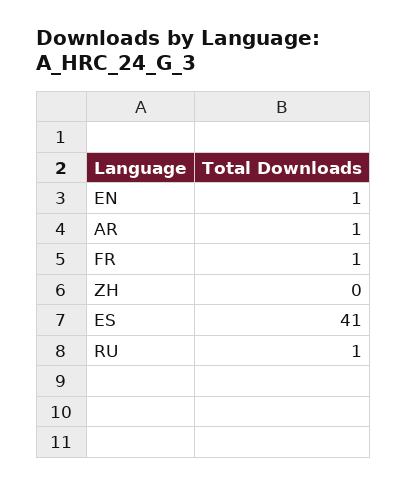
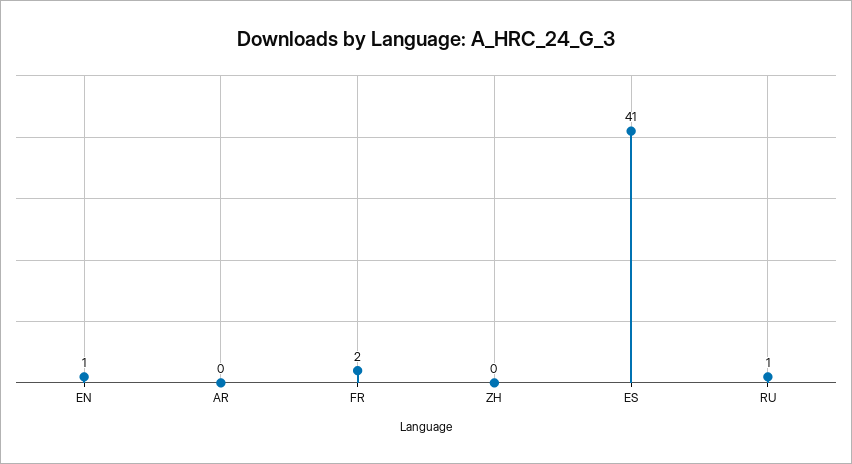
  {
    "EN": 1,
-   "AR": 1,
+   "AR": 0,
-   "FR": 1,
+   "FR": 2,
    "ZH": 0,
    "ES": 41,
    "RU": 1
  }

